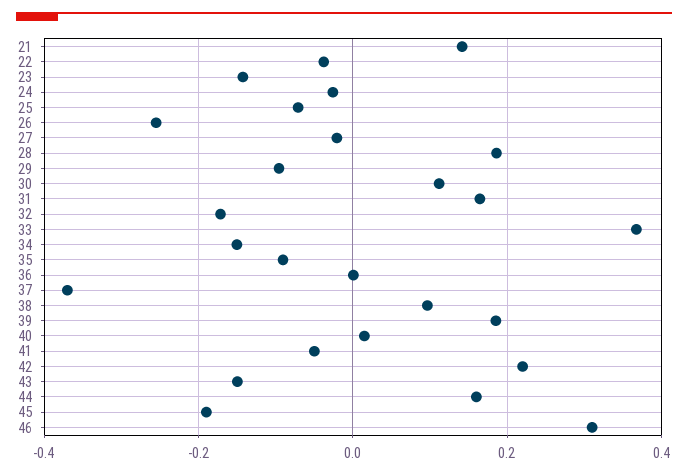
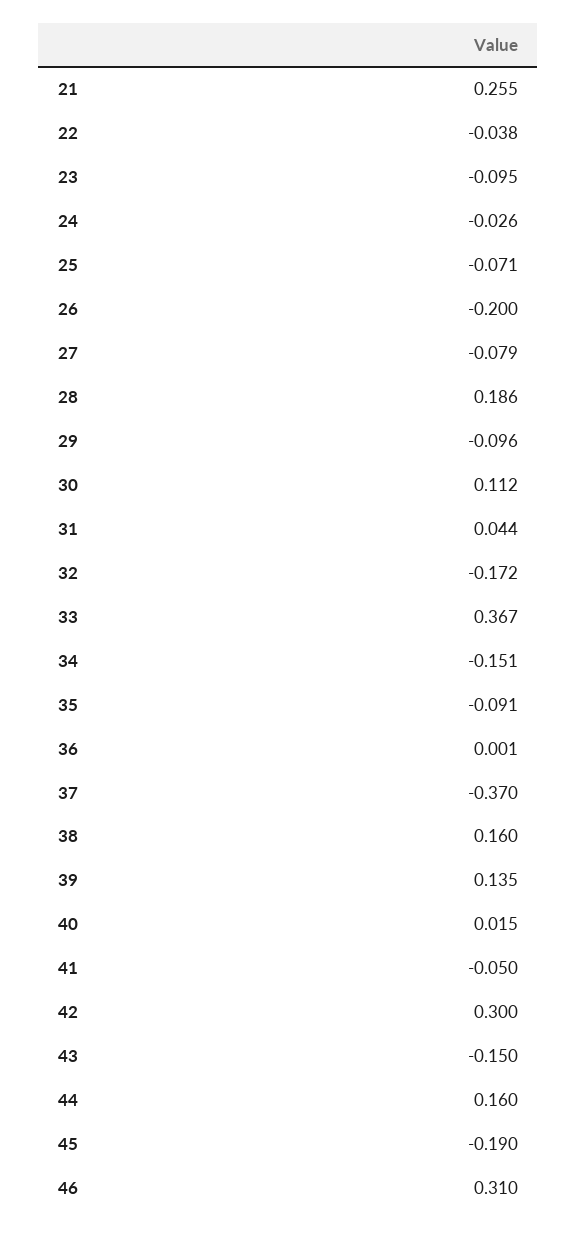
  {
-   "21": 0.14,
+   "21": 0.255,
    "22": -0.038,
-   "23": -0.14,
+   "23": -0.095,
    "24": -0.026,
    "25": -0.071,
-   "26": -0.26,
+   "26": -0.2,
-   "27": -0.02,
+   "27": -0.079,
    "28": 0.186,
    "29": -0.096,
    "30": 0.112,
-   "31": 0.16,
+   "31": 0.044,
    "32": -0.172,
    "33": 0.367,
    "34": -0.151,
    "35": -0.091,
    "36": 0.001,
    "37": -0.37,
-   "38": 0.1,
+   "38": 0.16,
-   "39": 0.18,
+   "39": 0.135,
    "40": 0.015,
    "41": -0.05,
-   "42": 0.22,
+   "42": 0.3,
    "43": -0.15,
    "44": 0.16,
    "45": -0.19,
    "46": 0.31
  }

